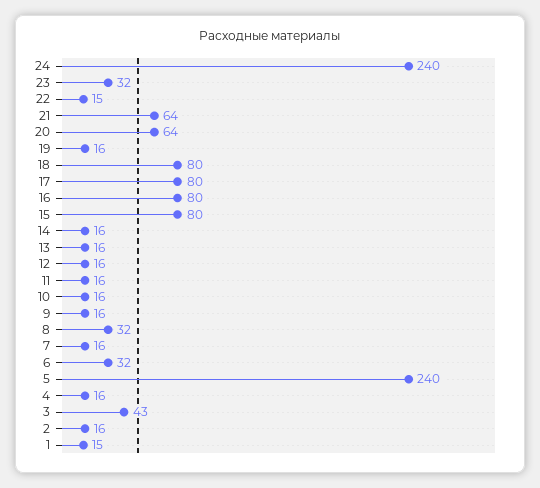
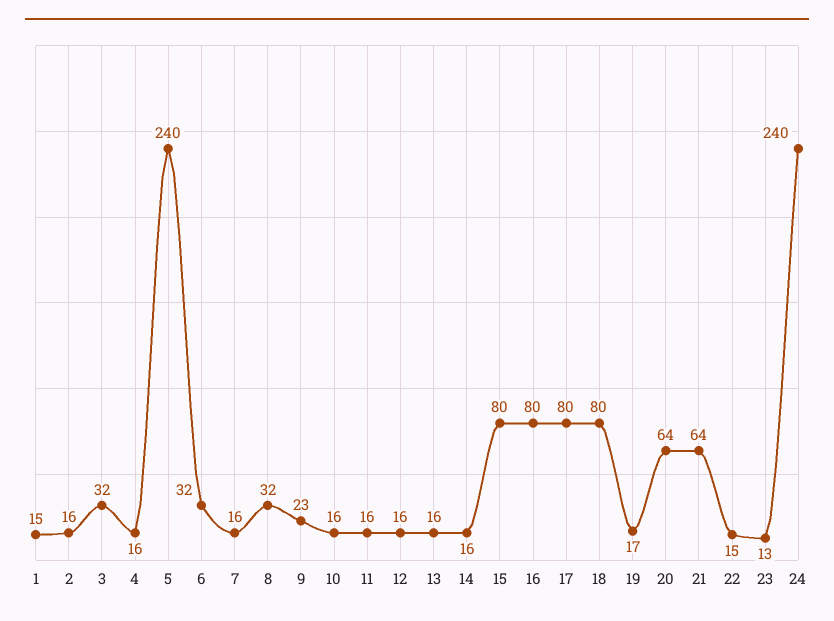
  {
    "24": 240,
-   "23": 32,
+   "23": 13,
    "22": 15,
    "21": 64,
    "20": 64,
-   "19": 16,
+   "19": 17,
    "18": 80,
    "17": 80,
    "16": 80,
    "15": 80,
    "14": 16,
    "13": 16,
    "12": 16,
    "11": 16,
    "10": 16,
-   "9": 16,
+   "9": 23,
    "8": 32,
    "7": 16,
    "6": 32,
    "5": 240,
    "4": 16,
-   "3": 43,
+   "3": 32,
    "2": 16,
    "1": 15
  }

